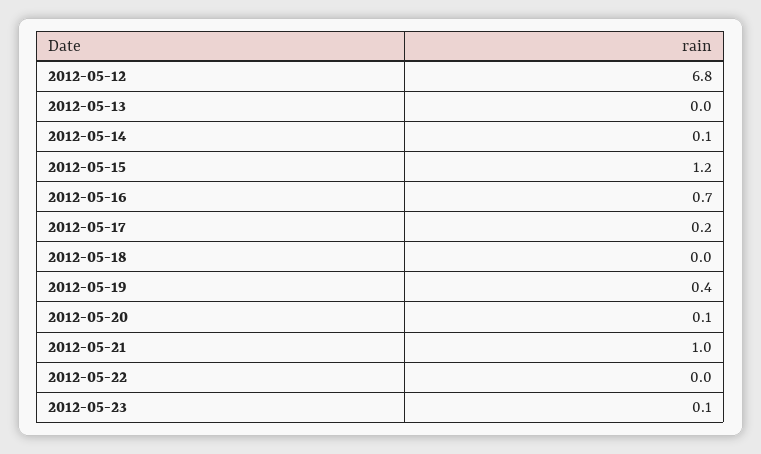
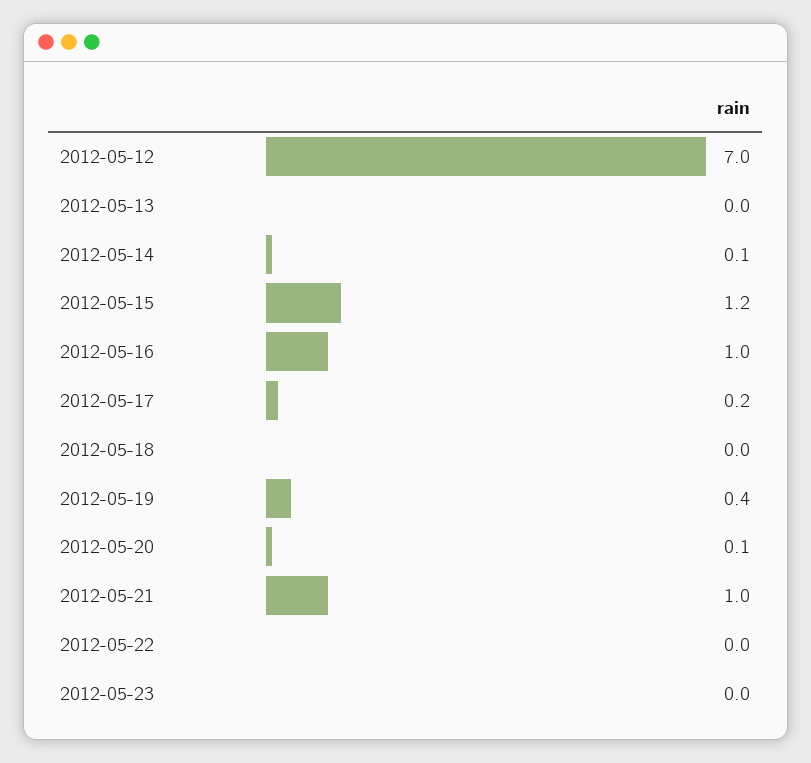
  {
-   "2012-05-12": 6.8,
+   "2012-05-12": 7,
    "2012-05-13": 0,
    "2012-05-14": 0.1,
    "2012-05-15": 1.2,
-   "2012-05-16": 0.7,
+   "2012-05-16": 1,
    "2012-05-17": 0.2,
    "2012-05-18": 0,
    "2012-05-19": 0.4,
    "2012-05-20": 0.1,
    "2012-05-21": 1,
    "2012-05-22": 0,
-   "2012-05-23": 0.1
+   "2012-05-23": 0
  }

